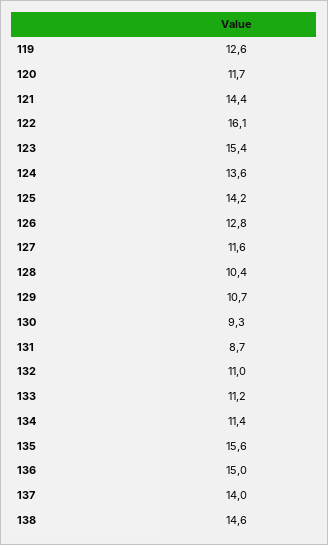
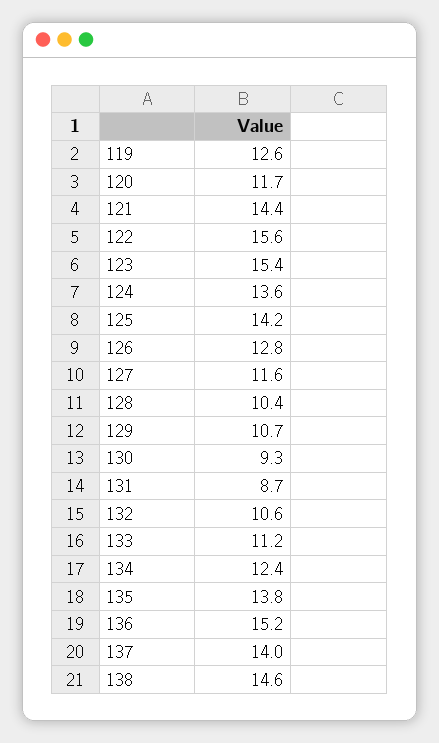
  {
    "119": 12.6,
    "120": 11.7,
    "121": 14.4,
-   "122": 16.1,
+   "122": 15.6,
    "123": 15.4,
    "124": 13.6,
    "125": 14.2,
    "126": 12.8,
    "127": 11.6,
    "128": 10.4,
    "129": 10.7,
    "130": 9.3,
    "131": 8.7,
-   "132": 11,
+   "132": 10.6,
    "133": 11.2,
-   "134": 11.4,
+   "134": 12.4,
-   "135": 15.6,
+   "135": 13.8,
-   "136": 15,
+   "136": 15.2,
    "137": 14,
    "138": 14.6
  }

